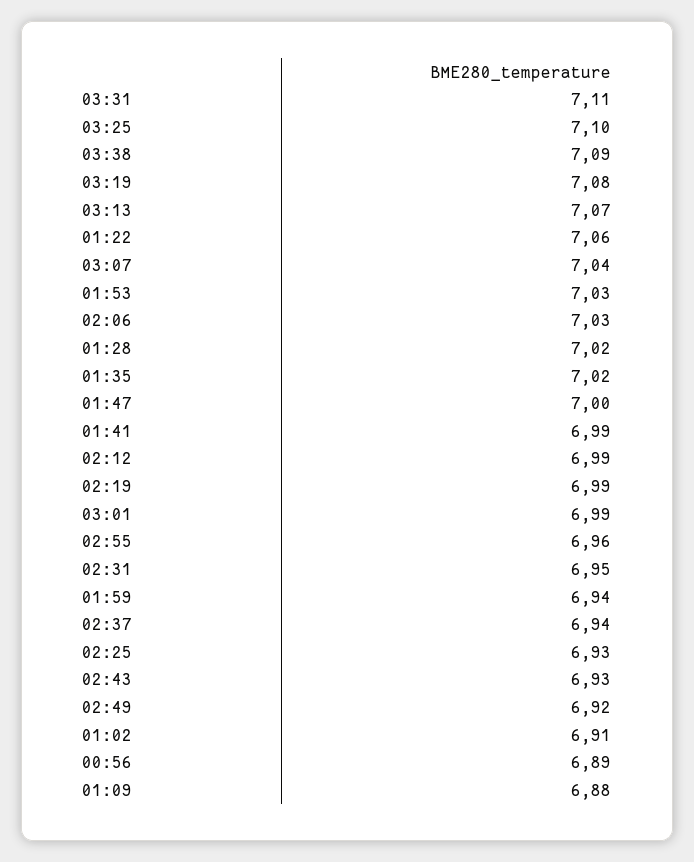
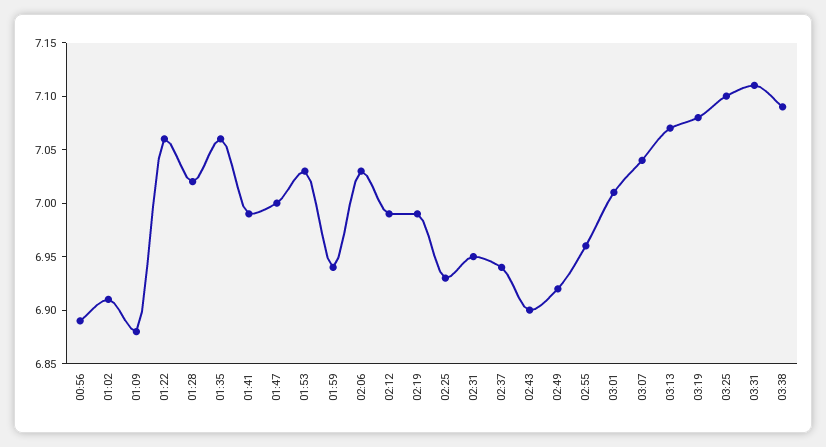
  {
    "03:31": 7.11,
    "03:25": 7.1,
    "03:38": 7.09,
    "03:19": 7.08,
    "03:13": 7.07,
    "01:22": 7.06,
    "03:07": 7.04,
    "01:53": 7.03,
    "02:06": 7.03,
    "01:28": 7.02,
-   "01:35": 7.02,
+   "01:35": 7.06,
    "01:47": 7,
    "01:41": 6.99,
    "02:12": 6.99,
    "02:19": 6.99,
-   "03:01": 6.99,
+   "03:01": 7.01,
    "02:55": 6.96,
    "02:31": 6.95,
    "01:59": 6.94,
    "02:37": 6.94,
    "02:25": 6.93,
-   "02:43": 6.93,
+   "02:43": 6.9,
    "02:49": 6.92,
    "01:02": 6.91,
    "00:56": 6.89,
    "01:09": 6.88
  }

